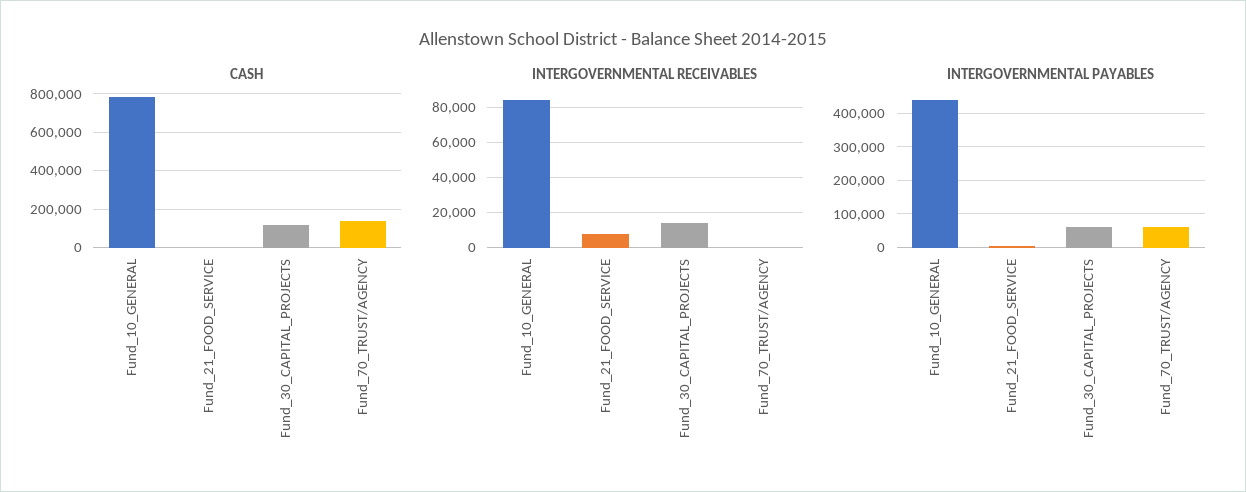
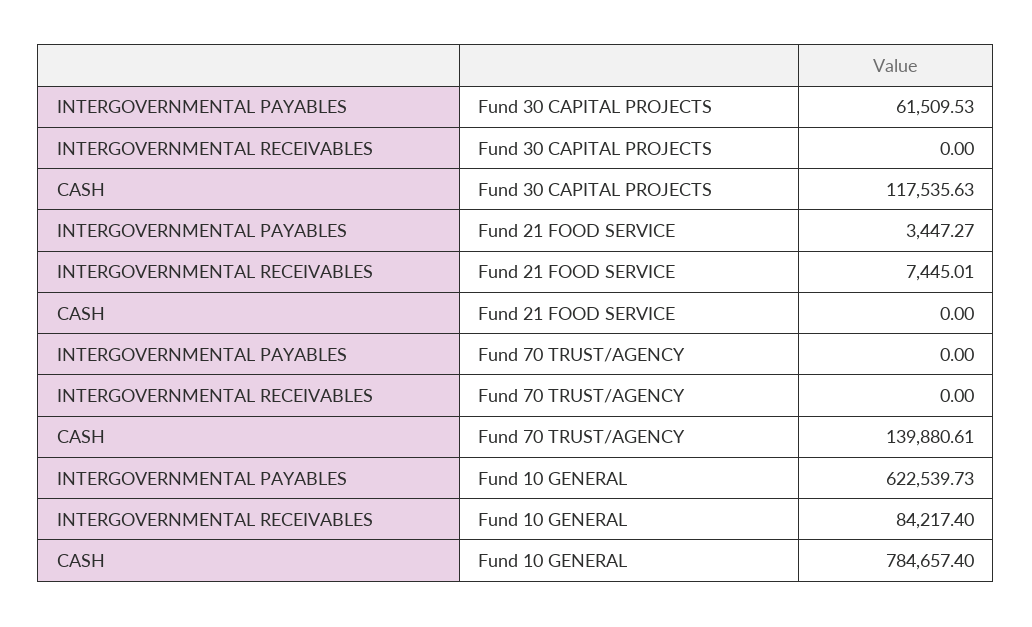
  {
    "CASH": {
      "Fund_10_GENERAL": 784657.4,
      "Fund_21_FOOD_SERVICE": 0,
      "Fund_30_CAPITAL_PROJECTS": 117535.63,
      "Fund_70_TRUST/AGENCY": 139880.61
    },
    "INTERGOVERNMENTAL RECEIVABLES": {
      "Fund_10_GENERAL": 84217.4,
      "Fund_21_FOOD_SERVICE": 7445.01,
-     "Fund_30_CAPITAL_PROJECTS": 15000,
+     "Fund_30_CAPITAL_PROJECTS": 0,
      "Fund_70_TRUST/AGENCY": 0
    },
    "INTERGOVERNMENTAL PAYABLES": {
-     "Fund_10_GENERAL": 440000,
+     "Fund_10_GENERAL": 622539.73,
      "Fund_21_FOOD_SERVICE": 3447.27,
      "Fund_30_CAPITAL_PROJECTS": 61509.53,
-     "Fund_70_TRUST/AGENCY": 60000
+     "Fund_70_TRUST/AGENCY": 0
    }
  }

